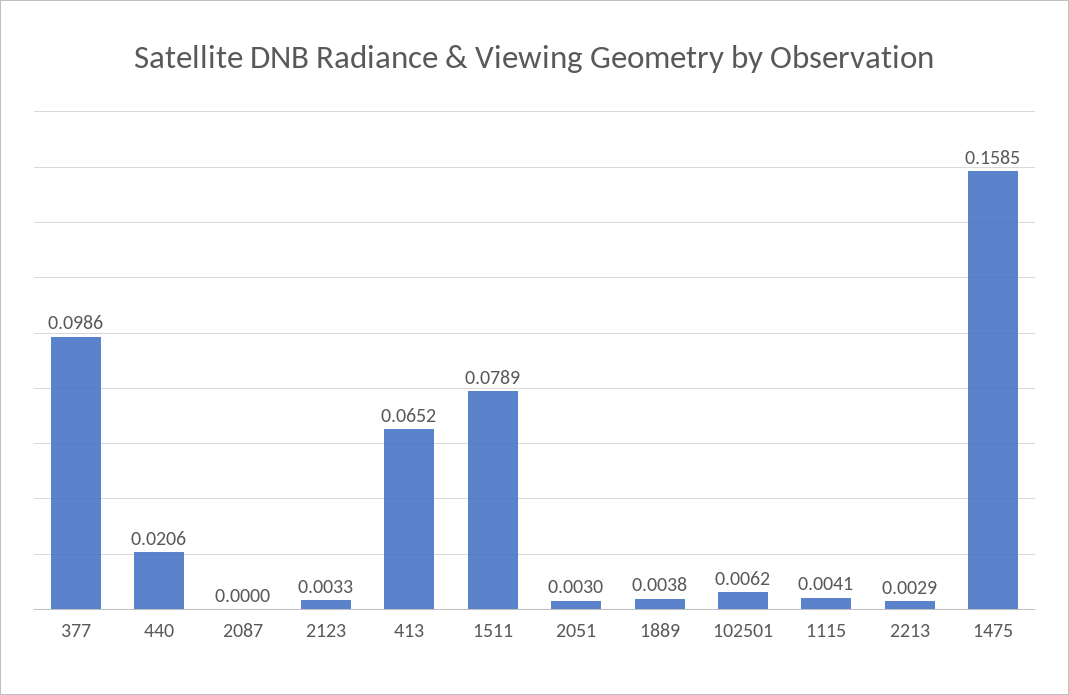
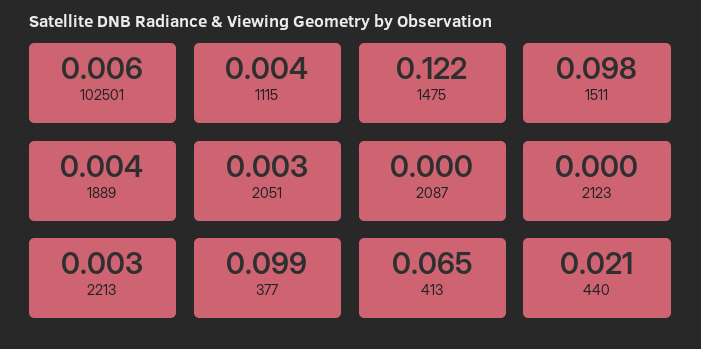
  {
    "377": 0.0986,
    "440": 0.0206,
    "2087": 0,
-   "2123": 0.0033,
+   "2123": 0,
    "413": 0.0652,
-   "1511": 0.0789,
+   "1511": 0.098,
    "2051": 0.003,
    "1889": 0.0038,
    "102501": 0.0062,
    "1115": 0.0041,
    "2213": 0.0029,
-   "1475": 0.1585
+   "1475": 0.122
  }

